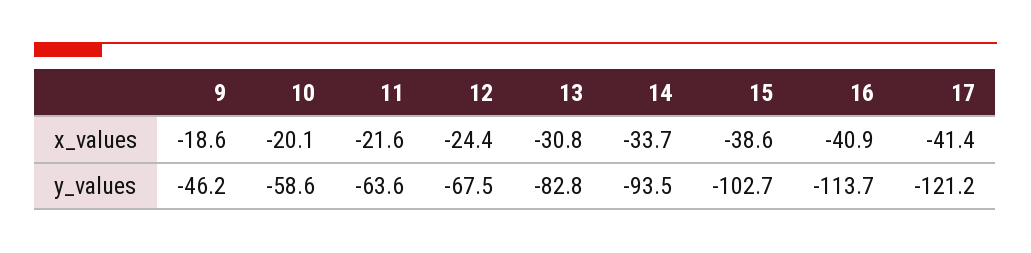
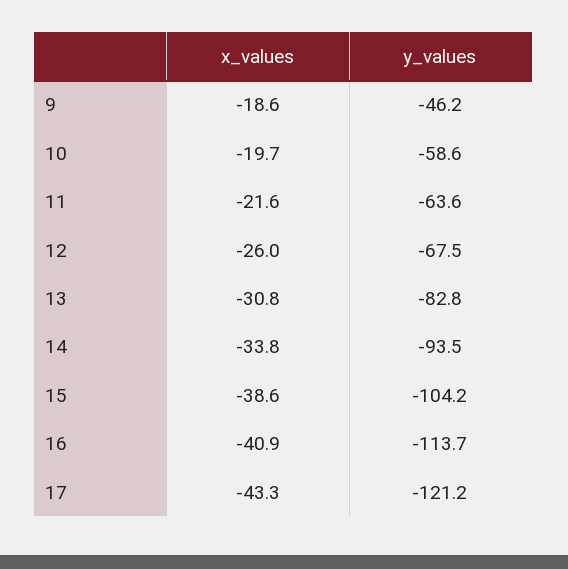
  {
    "9": {
      "x_values": -18.6,
      "y_values": -46.2
    },
    "10": {
-     "x_values": -20.1,
+     "x_values": -19.7,
      "y_values": -58.6
    },
    "11": {
      "x_values": -21.6,
      "y_values": -63.6
    },
    "12": {
-     "x_values": -24.4,
+     "x_values": -26,
      "y_values": -67.5
    },
    "13": {
      "x_values": -30.8,
      "y_values": -82.8
    },
    "14": {
-     "x_values": -33.7,
+     "x_values": -33.8,
      "y_values": -93.5
    },
    "15": {
      "x_values": -38.6,
-     "y_values": -102.7
+     "y_values": -104.2
    },
    "16": {
      "x_values": -40.9,
      "y_values": -113.7
    },
    "17": {
-     "x_values": -41.4,
+     "x_values": -43.3,
      "y_values": -121.2
    }
  }

